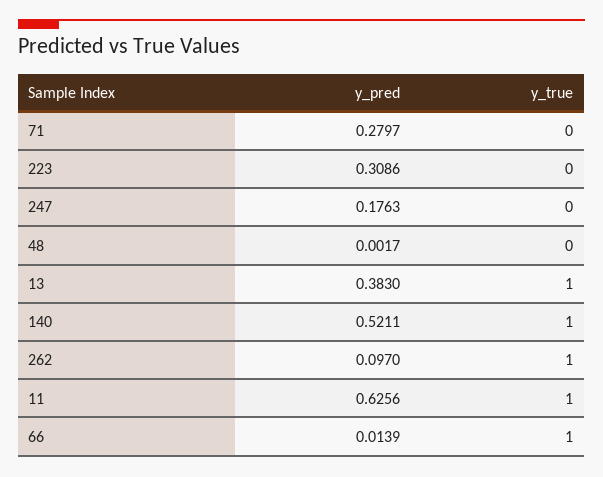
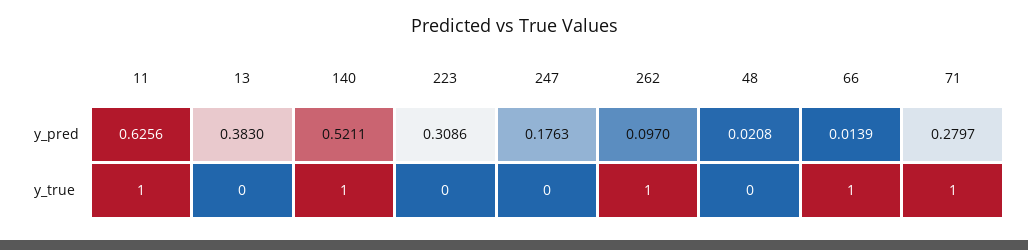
  {
    "y_pred": {
      "71": 0.2797,
      "223": 0.3086,
      "247": 0.1763,
-     "48": 0.0017,
+     "48": 0.0208,
      "13": 0.383,
      "140": 0.5211,
      "262": 0.097,
      "11": 0.6256,
      "66": 0.0139
    },
    "y_true": {
-     "71": 0,
+     "71": 1,
      "223": 0,
      "247": 0,
      "48": 0,
-     "13": 1,
+     "13": 0,
      "140": 1,
      "262": 1,
      "11": 1,
      "66": 1
    }
  }

